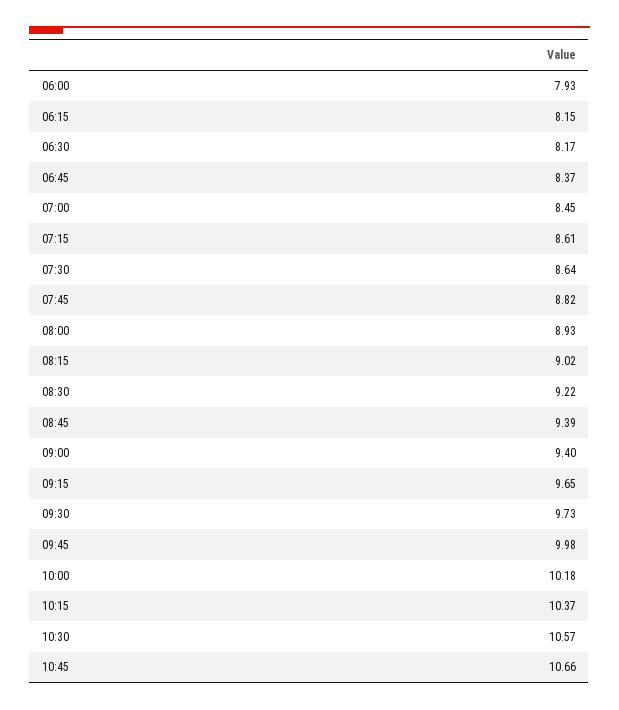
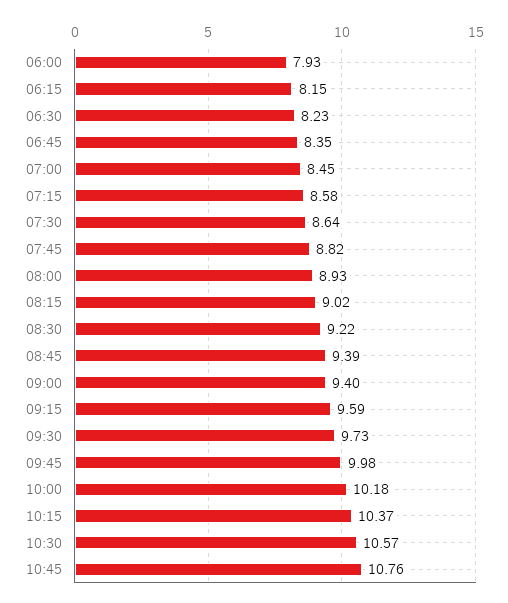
  {
    "06:00": 7.93,
    "06:15": 8.15,
-   "06:30": 8.17,
+   "06:30": 8.23,
-   "06:45": 8.37,
+   "06:45": 8.35,
    "07:00": 8.45,
-   "07:15": 8.61,
+   "07:15": 8.58,
    "07:30": 8.64,
    "07:45": 8.82,
    "08:00": 8.93,
    "08:15": 9.02,
    "08:30": 9.22,
    "08:45": 9.39,
    "09:00": 9.4,
-   "09:15": 9.65,
+   "09:15": 9.59,
    "09:30": 9.73,
    "09:45": 9.98,
    "10:00": 10.18,
    "10:15": 10.37,
    "10:30": 10.57,
-   "10:45": 10.66
+   "10:45": 10.76
  }

